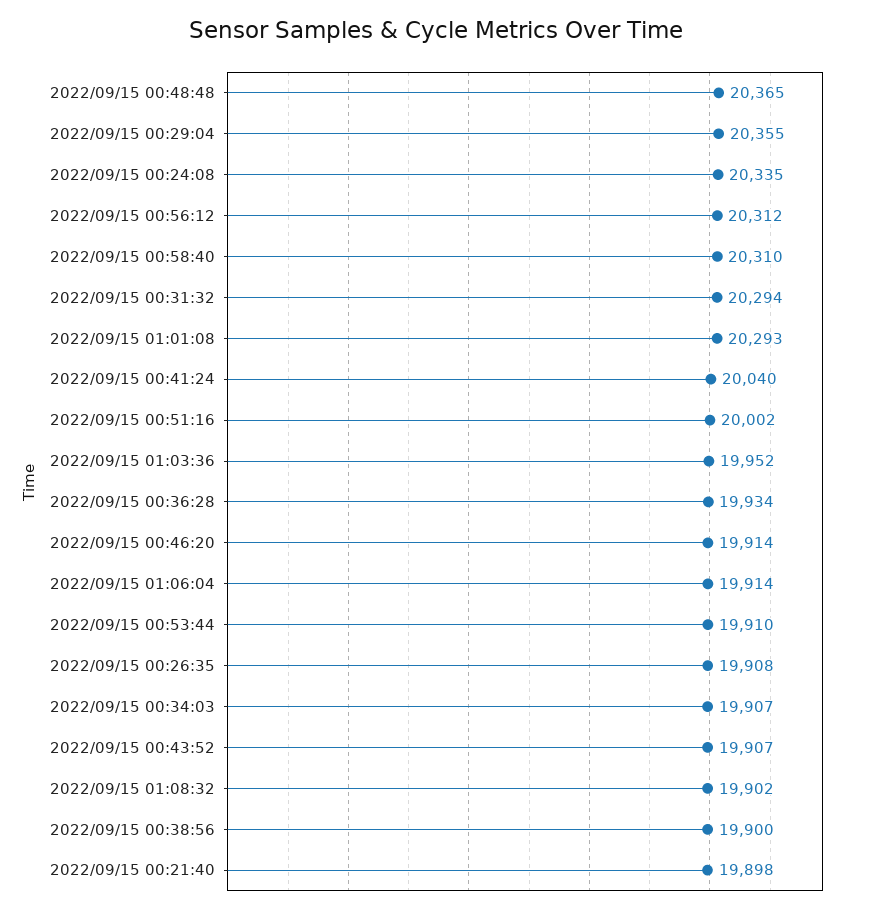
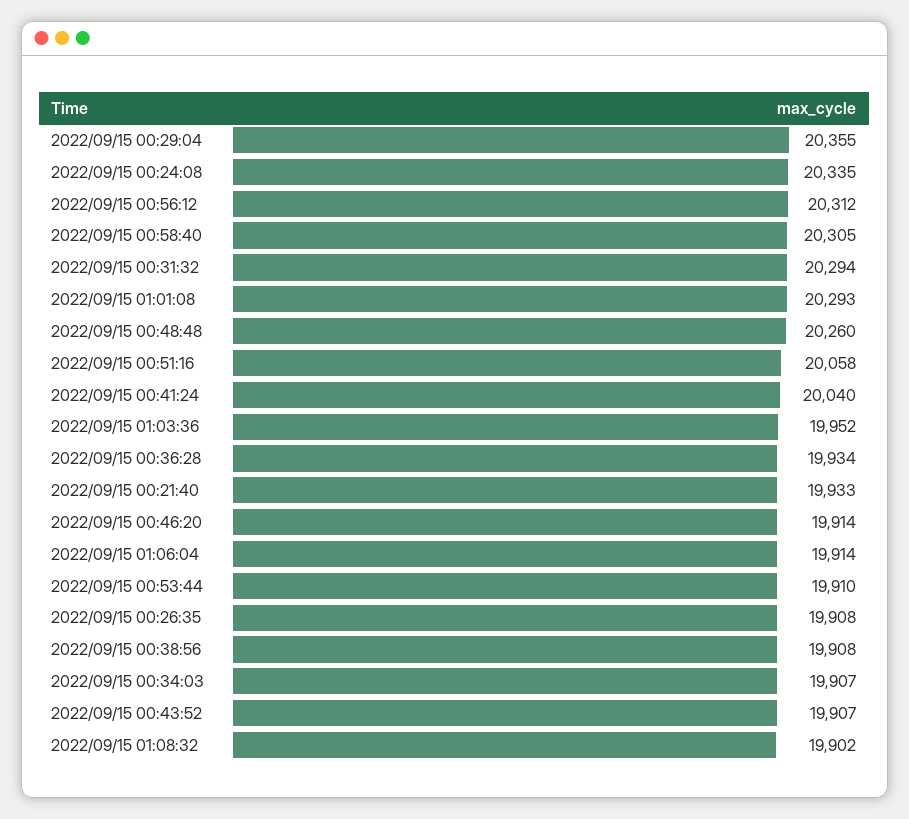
  {
-   "2022/09/15 00:48:48": 20365,
+   "2022/09/15 00:48:48": 20260,
    "2022/09/15 00:29:04": 20355,
    "2022/09/15 00:24:08": 20335,
    "2022/09/15 00:56:12": 20312,
-   "2022/09/15 00:58:40": 20310,
+   "2022/09/15 00:58:40": 20305,
    "2022/09/15 00:31:32": 20294,
    "2022/09/15 01:01:08": 20293,
    "2022/09/15 00:41:24": 20040,
-   "2022/09/15 00:51:16": 20002,
+   "2022/09/15 00:51:16": 20058,
    "2022/09/15 01:03:36": 19952,
    "2022/09/15 00:36:28": 19934,
    "2022/09/15 00:46:20": 19914,
    "2022/09/15 01:06:04": 19914,
    "2022/09/15 00:53:44": 19910,
    "2022/09/15 00:26:35": 19908,
    "2022/09/15 00:34:03": 19907,
    "2022/09/15 00:43:52": 19907,
    "2022/09/15 01:08:32": 19902,
-   "2022/09/15 00:38:56": 19900,
+   "2022/09/15 00:38:56": 19908,
-   "2022/09/15 00:21:40": 19898
+   "2022/09/15 00:21:40": 19933
  }

